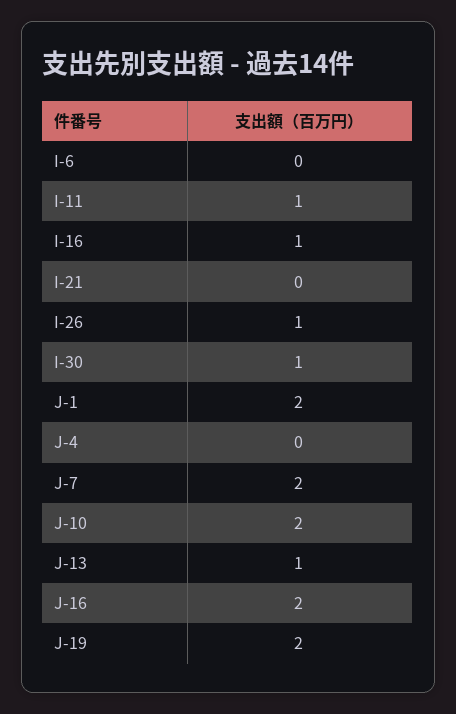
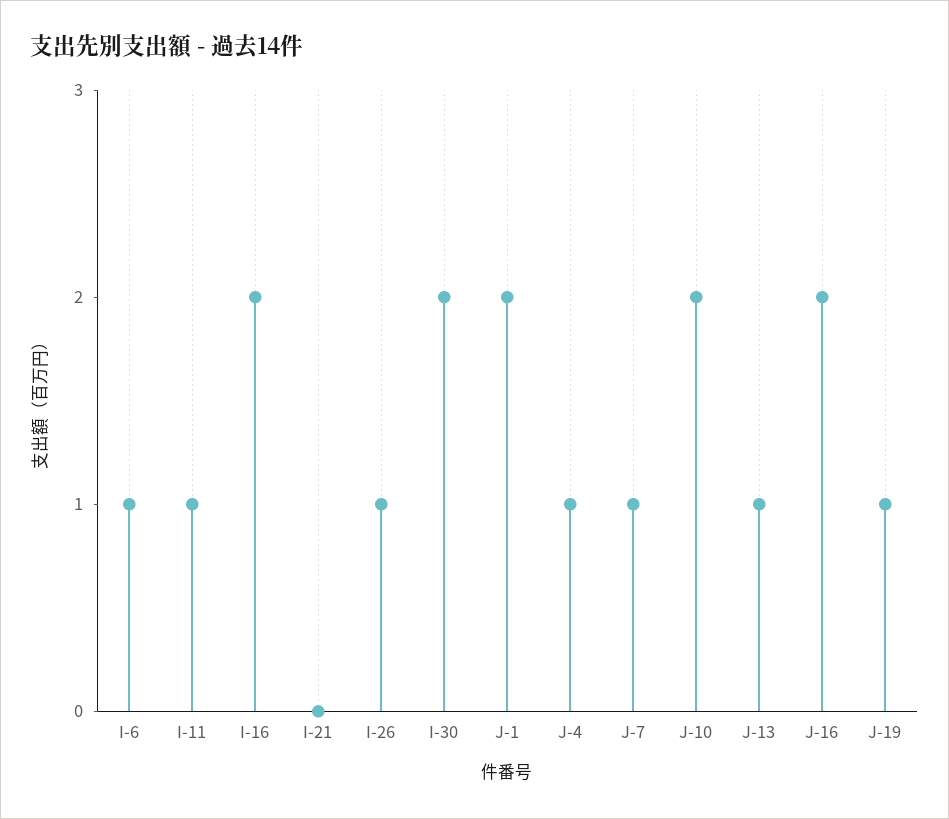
  {
-   "I-6": 0,
+   "I-6": 1,
    "I-11": 1,
-   "I-16": 1,
+   "I-16": 2,
    "I-21": 0,
    "I-26": 1,
-   "I-30": 1,
+   "I-30": 2,
    "J-1": 2,
-   "J-4": 0,
+   "J-4": 1,
-   "J-7": 2,
+   "J-7": 1,
    "J-10": 2,
    "J-13": 1,
    "J-16": 2,
-   "J-19": 2
+   "J-19": 1
  }

